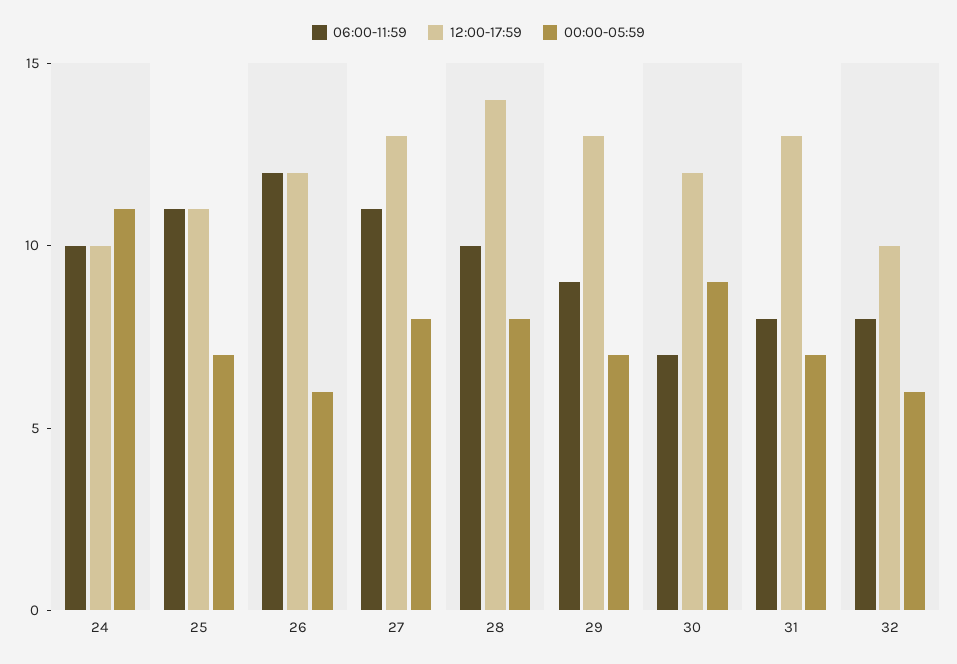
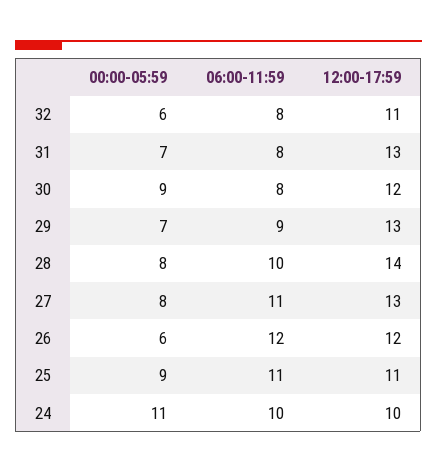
  {
    "06:00-11:59": {
      "24": 10,
      "25": 11,
      "26": 12,
      "27": 11,
      "28": 10,
      "29": 9,
-     "30": 7,
+     "30": 8,
      "31": 8,
      "32": 8
    },
    "12:00-17:59": {
      "24": 10,
      "25": 11,
      "26": 12,
      "27": 13,
      "28": 14,
      "29": 13,
      "30": 12,
      "31": 13,
-     "32": 10
+     "32": 11
    },
    "00:00-05:59": {
      "24": 11,
-     "25": 7,
+     "25": 9,
      "26": 6,
      "27": 8,
      "28": 8,
      "29": 7,
      "30": 9,
      "31": 7,
      "32": 6
    }
  }

